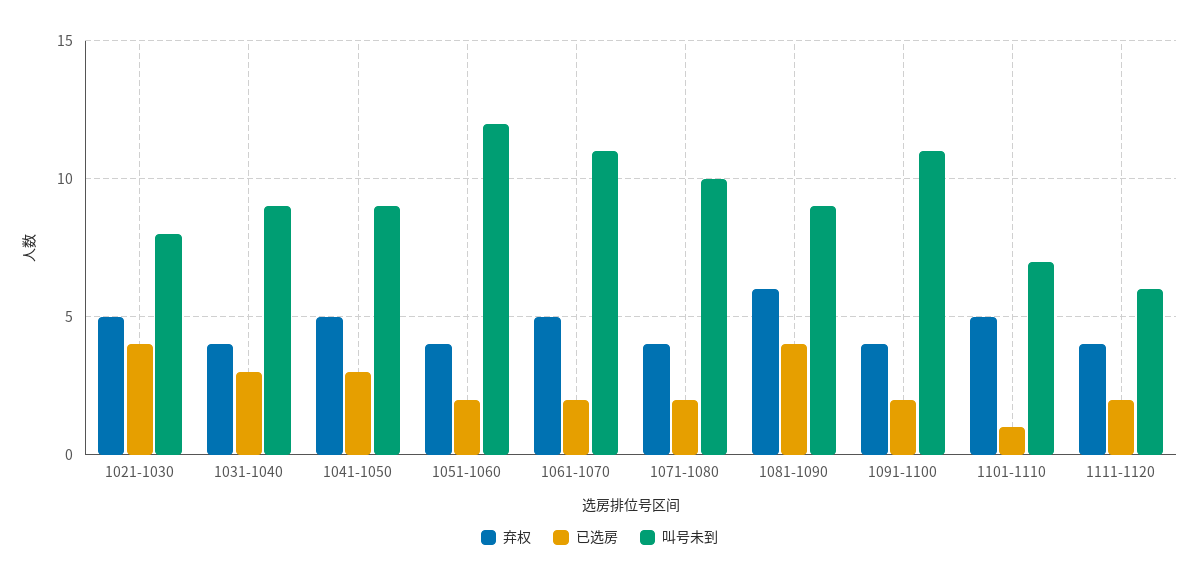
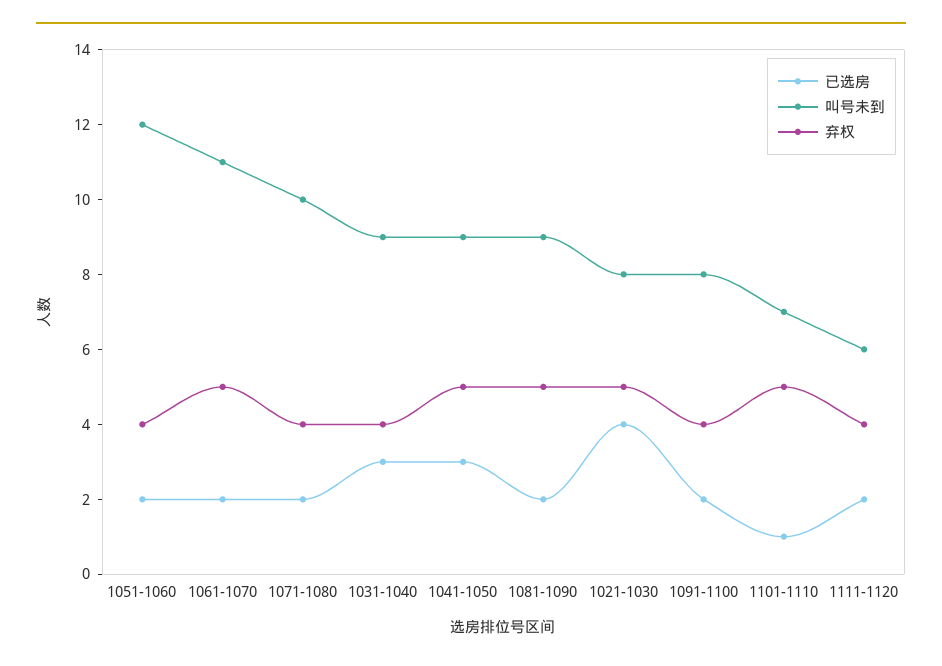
  {
    "弃权": {
      "1021-1030": 5,
      "1031-1040": 4,
      "1041-1050": 5,
      "1051-1060": 4,
      "1061-1070": 5,
      "1071-1080": 4,
-     "1081-1090": 6,
+     "1081-1090": 5,
      "1091-1100": 4,
      "1101-1110": 5,
      "1111-1120": 4
    },
    "已选房": {
      "1021-1030": 4,
      "1031-1040": 3,
      "1041-1050": 3,
      "1051-1060": 2,
      "1061-1070": 2,
      "1071-1080": 2,
-     "1081-1090": 4,
+     "1081-1090": 2,
      "1091-1100": 2,
      "1101-1110": 1,
      "1111-1120": 2
    },
    "叫号未到": {
      "1021-1030": 8,
      "1031-1040": 9,
      "1041-1050": 9,
      "1051-1060": 12,
      "1061-1070": 11,
      "1071-1080": 10,
      "1081-1090": 9,
-     "1091-1100": 11,
+     "1091-1100": 8,
      "1101-1110": 7,
      "1111-1120": 6
    }
  }

